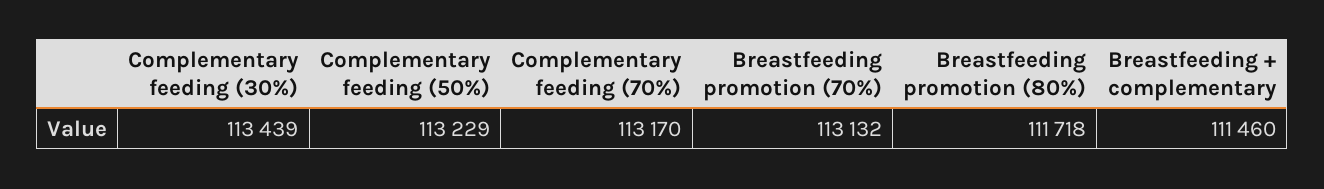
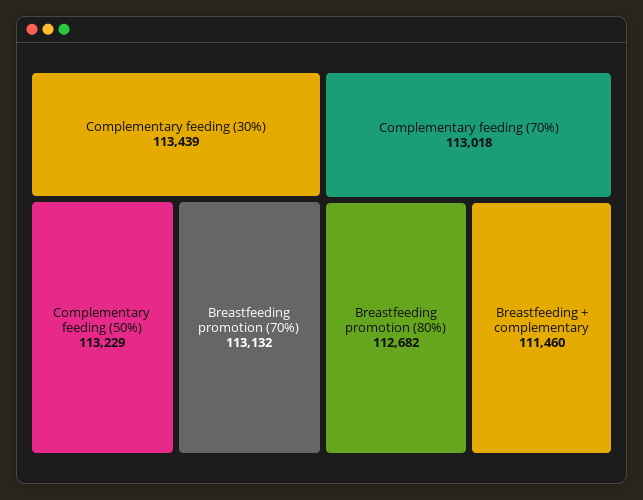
  {
    "Complementary feeding (30%)": 113439,
    "Complementary feeding (50%)": 113229,
-   "Complementary feeding (70%)": 113170,
+   "Complementary feeding (70%)": 113018,
    "Breastfeeding promotion (70%)": 113132,
-   "Breastfeeding promotion (80%)": 111718,
+   "Breastfeeding promotion (80%)": 112682,
    "Breastfeeding + complementary": 111460
  }

